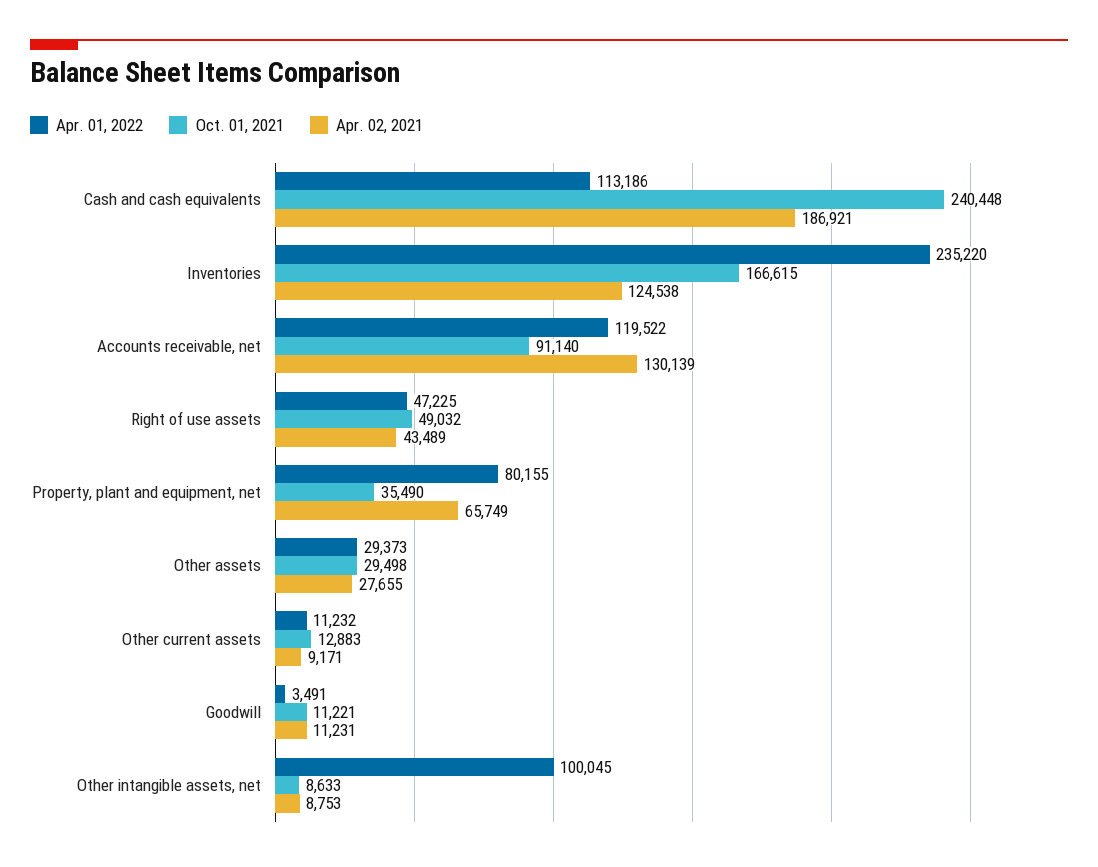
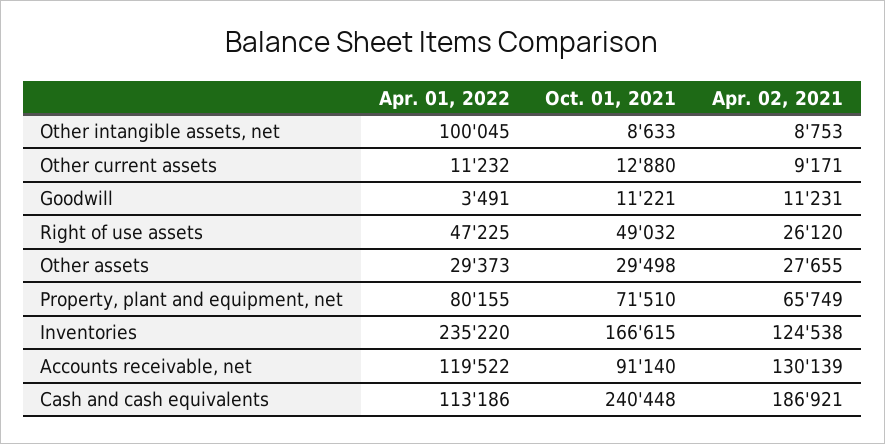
  {
    "Apr. 01, 2022": {
      "Cash and cash equivalents": 113186,
      "Inventories": 235220,
      "Accounts receivable, net": 119522,
      "Right of use assets": 47225,
      "Property, plant and equipment, net": 80155,
      "Other assets": 29373,
      "Other current assets": 11232,
      "Goodwill": 3491,
      "Other intangible assets, net": 100045
    },
    "Oct. 01, 2021": {
      "Cash and cash equivalents": 240448,
      "Inventories": 166615,
      "Accounts receivable, net": 91140,
      "Right of use assets": 49032,
-     "Property, plant and equipment, net": 35490,
+     "Property, plant and equipment, net": 71510,
      "Other assets": 29498,
-     "Other current assets": 12883,
+     "Other current assets": 12880,
      "Goodwill": 11221,
      "Other intangible assets, net": 8633
    },
    "Apr. 02, 2021": {
      "Cash and cash equivalents": 186921,
      "Inventories": 124538,
      "Accounts receivable, net": 130139,
-     "Right of use assets": 43489,
+     "Right of use assets": 26120,
      "Property, plant and equipment, net": 65749,
      "Other assets": 27655,
      "Other current assets": 9171,
      "Goodwill": 11231,
      "Other intangible assets, net": 8753
    }
  }

